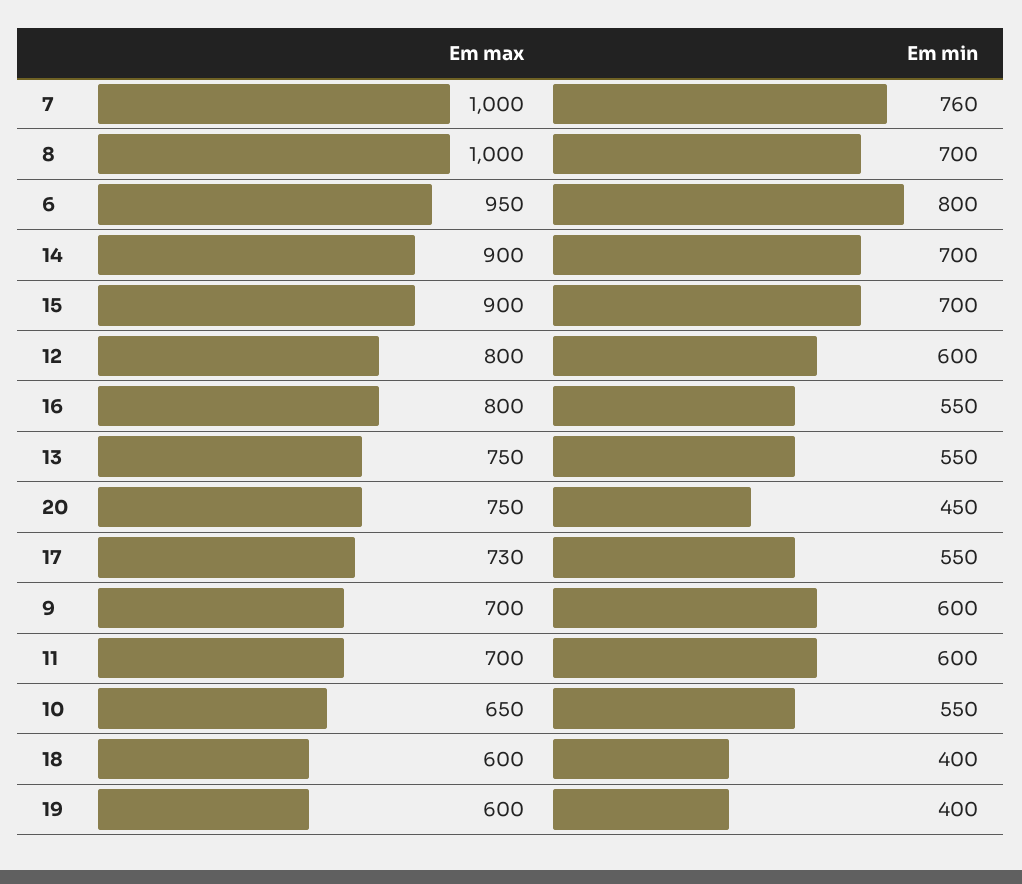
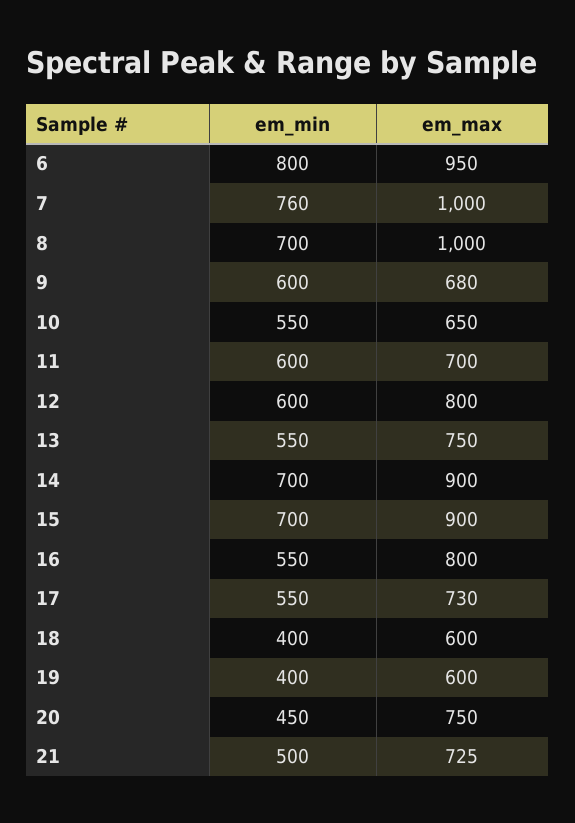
  {
    "Em max": {
      "7": 1000,
      "8": 1000,
      "6": 950,
      "14": 900,
      "15": 900,
      "12": 800,
      "16": 800,
      "13": 750,
      "20": 750,
      "17": 730,
-     "9": 700,
+     "9": 680,
      "11": 700,
      "10": 650,
      "18": 600,
-     "19": 600
+     "19": 600,
+     "21": 725
    },
    "Em min": {
      "7": 760,
      "8": 700,
      "6": 800,
      "14": 700,
      "15": 700,
      "12": 600,
      "16": 550,
      "13": 550,
      "20": 450,
      "17": 550,
      "9": 600,
      "11": 600,
      "10": 550,
      "18": 400,
-     "19": 400
+     "19": 400,
+     "21": 500
    }
  }

